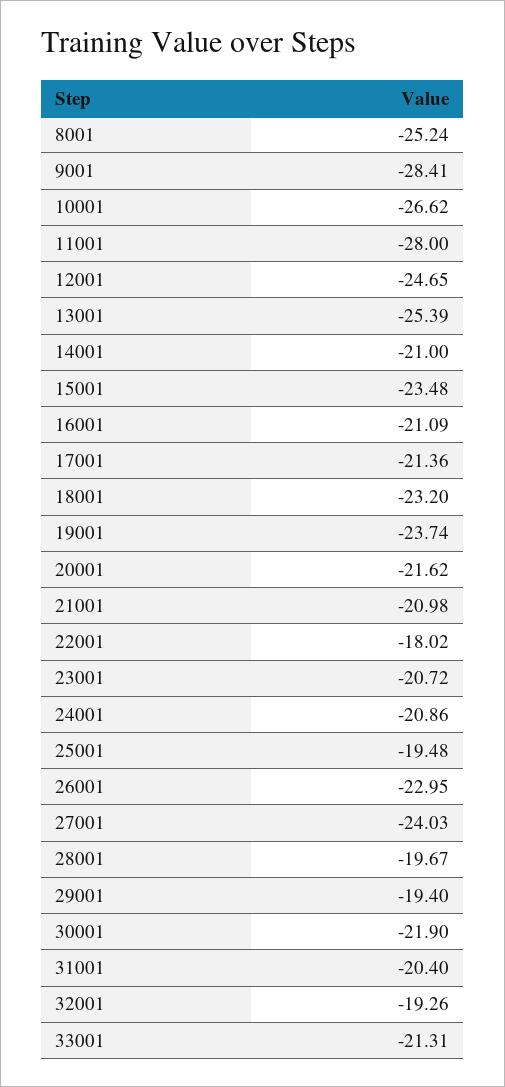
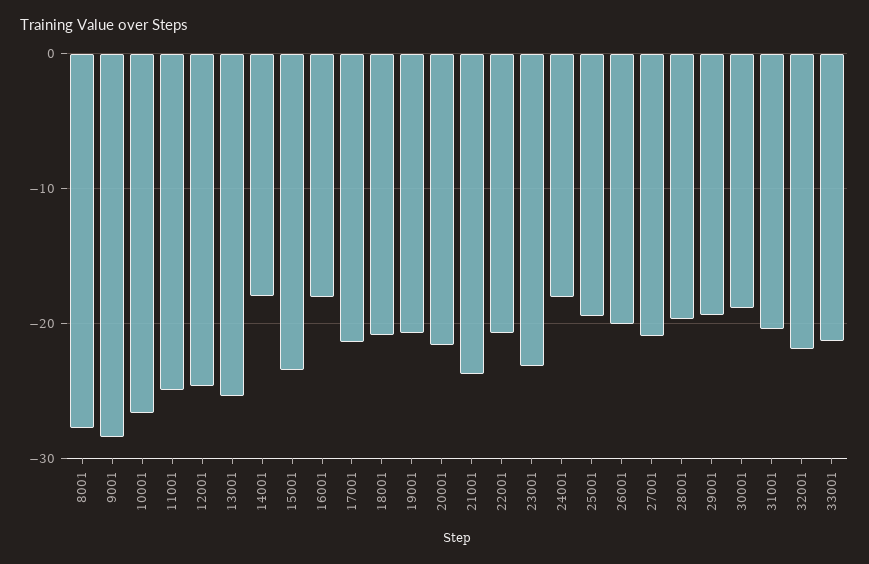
  {
-   "8001": -25.24,
+   "8001": -28,
    "9001": -28.41,
    "10001": -26.62,
-   "11001": -28,
+   "11001": -25,
    "12001": -24.65,
    "13001": -25.39,
-   "14001": -21,
+   "14001": -18,
    "15001": -23.48,
-   "16001": -21.09,
+   "16001": -18,
    "17001": -21.36,
-   "18001": -23.2,
+   "18001": -21,
-   "19001": -23.74,
+   "19001": -21,
    "20001": -21.62,
-   "21001": -20.98,
+   "21001": -24,
-   "22001": -18.02,
+   "22001": -21,
-   "23001": -20.72,
+   "23001": -23,
-   "24001": -20.86,
+   "24001": -18,
    "25001": -19.48,
-   "26001": -22.95,
+   "26001": -20,
-   "27001": -24.03,
+   "27001": -21,
    "28001": -19.67,
    "29001": -19.4,
-   "30001": -21.9,
+   "30001": -19,
    "31001": -20.4,
-   "32001": -19.26,
+   "32001": -22,
    "33001": -21.31
  }

